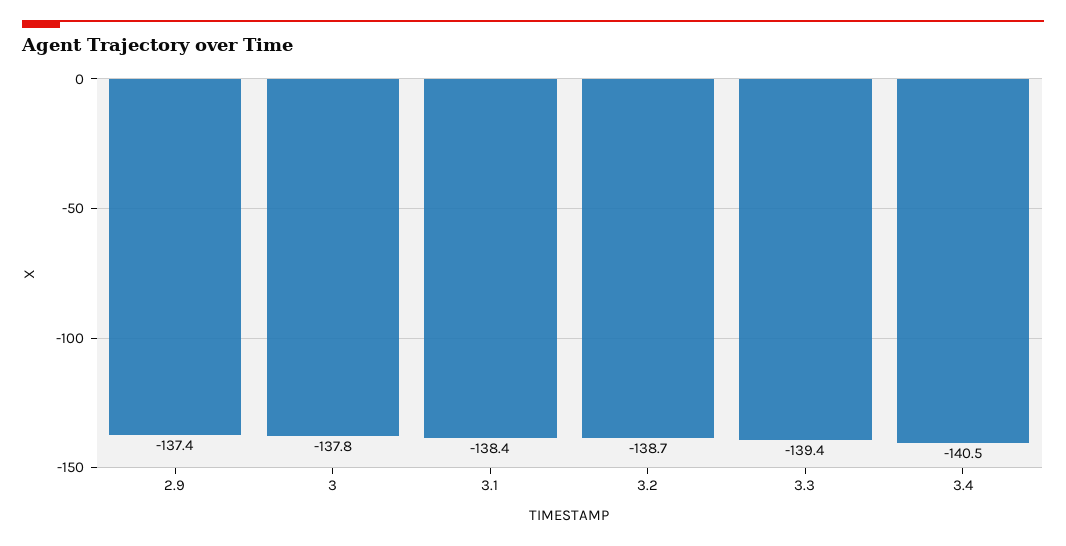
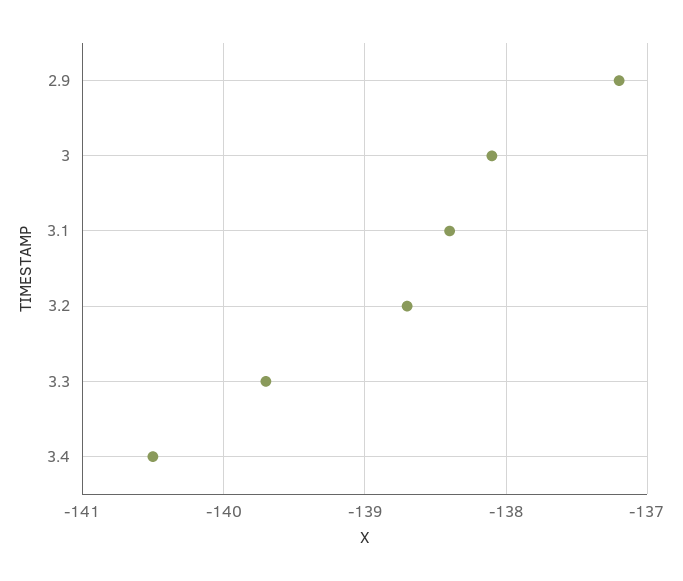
  {
-   "2.9": -137.4,
+   "2.9": -137.2,
-   "3": -137.8,
+   "3": -138.1,
    "3.1": -138.4,
    "3.2": -138.7,
-   "3.3": -139.4,
+   "3.3": -139.7,
    "3.4": -140.5
  }

